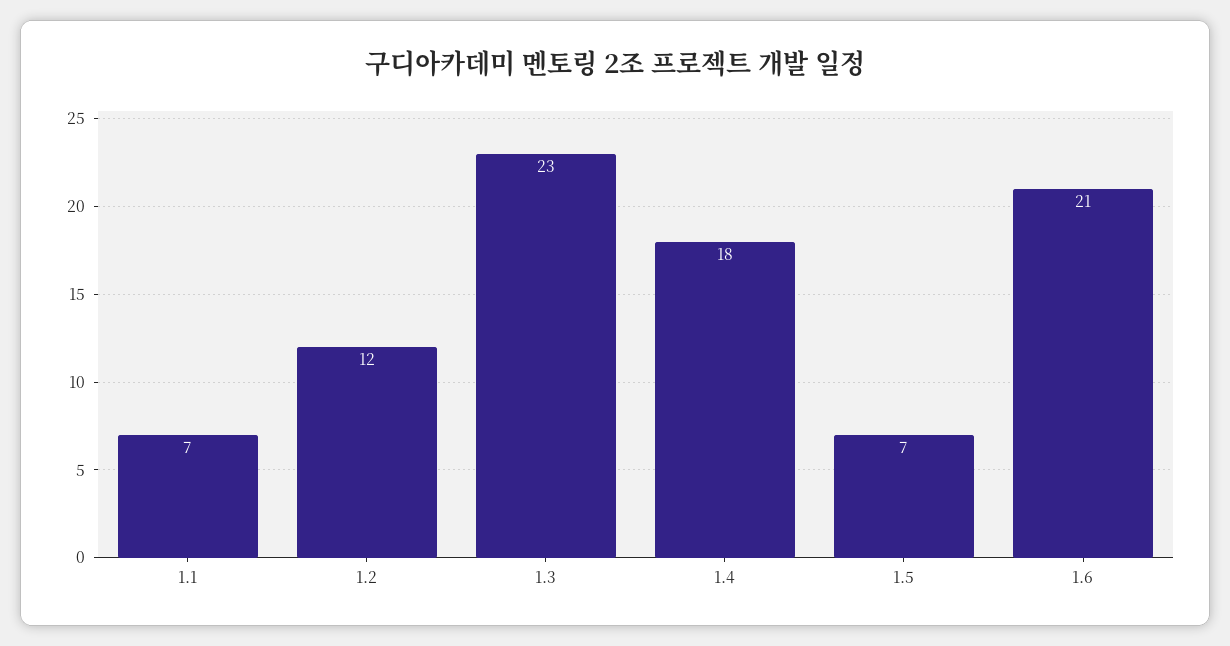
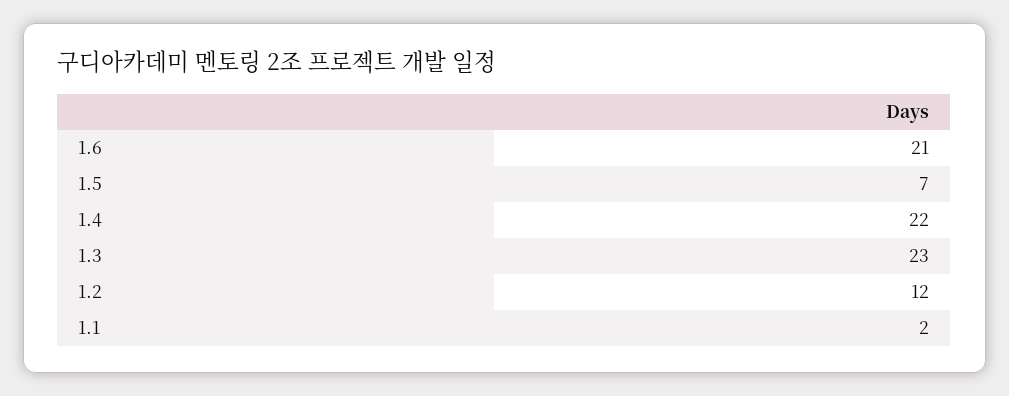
  {
-   "1.1": 7,
+   "1.1": 2,
    "1.2": 12,
    "1.3": 23,
-   "1.4": 18,
+   "1.4": 22,
    "1.5": 7,
    "1.6": 21
  }

